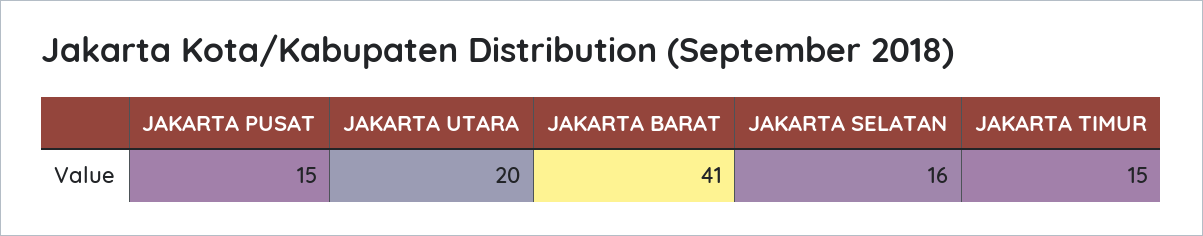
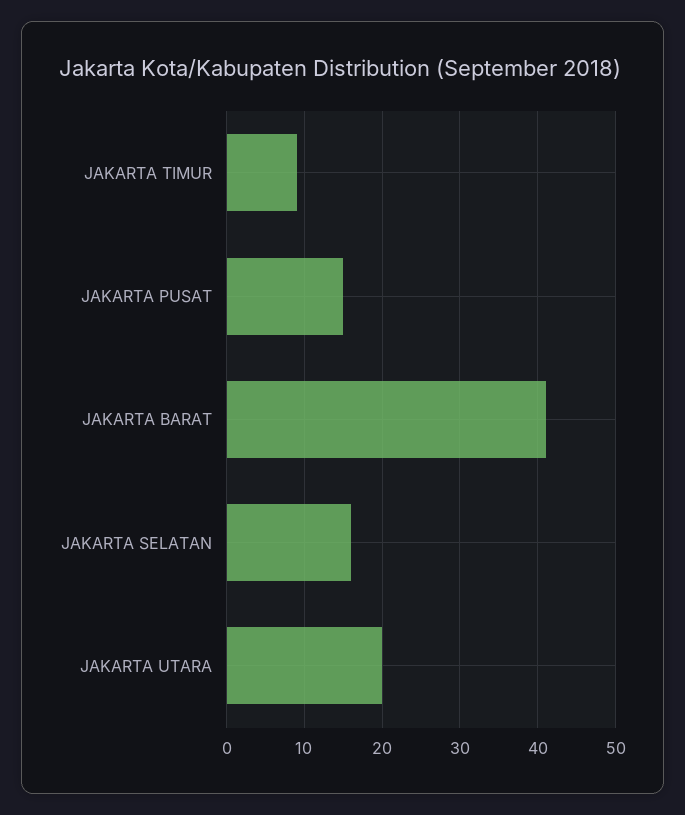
  {
    "JAKARTA PUSAT": 15,
    "JAKARTA UTARA": 20,
    "JAKARTA BARAT": 41,
    "JAKARTA SELATAN": 16,
-   "JAKARTA TIMUR": 15
+   "JAKARTA TIMUR": 9
  }

